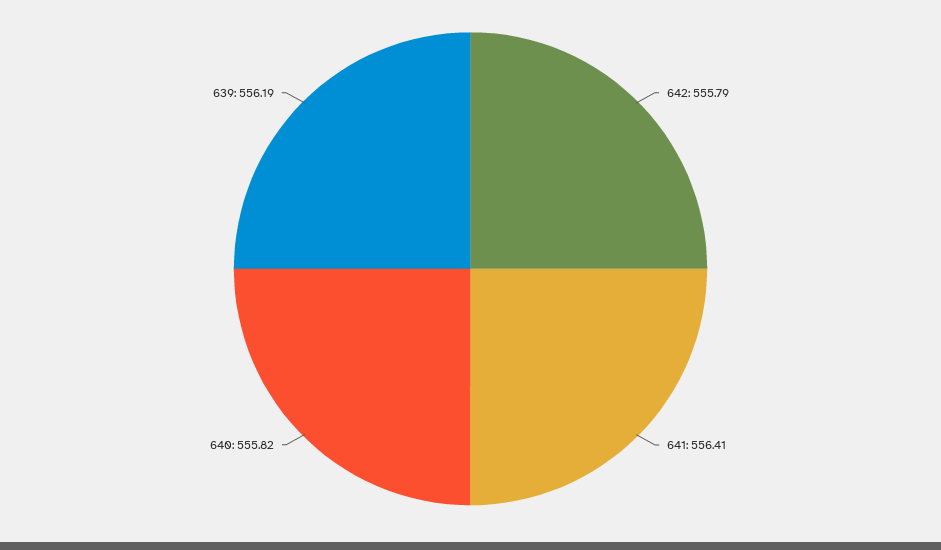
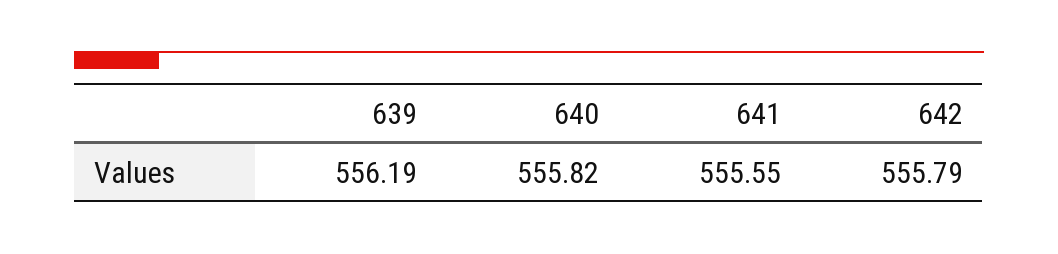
  {
    "642": 555.79,
-   "641": 556.41,
+   "641": 555.55,
    "640": 555.82,
    "639": 556.19
  }

